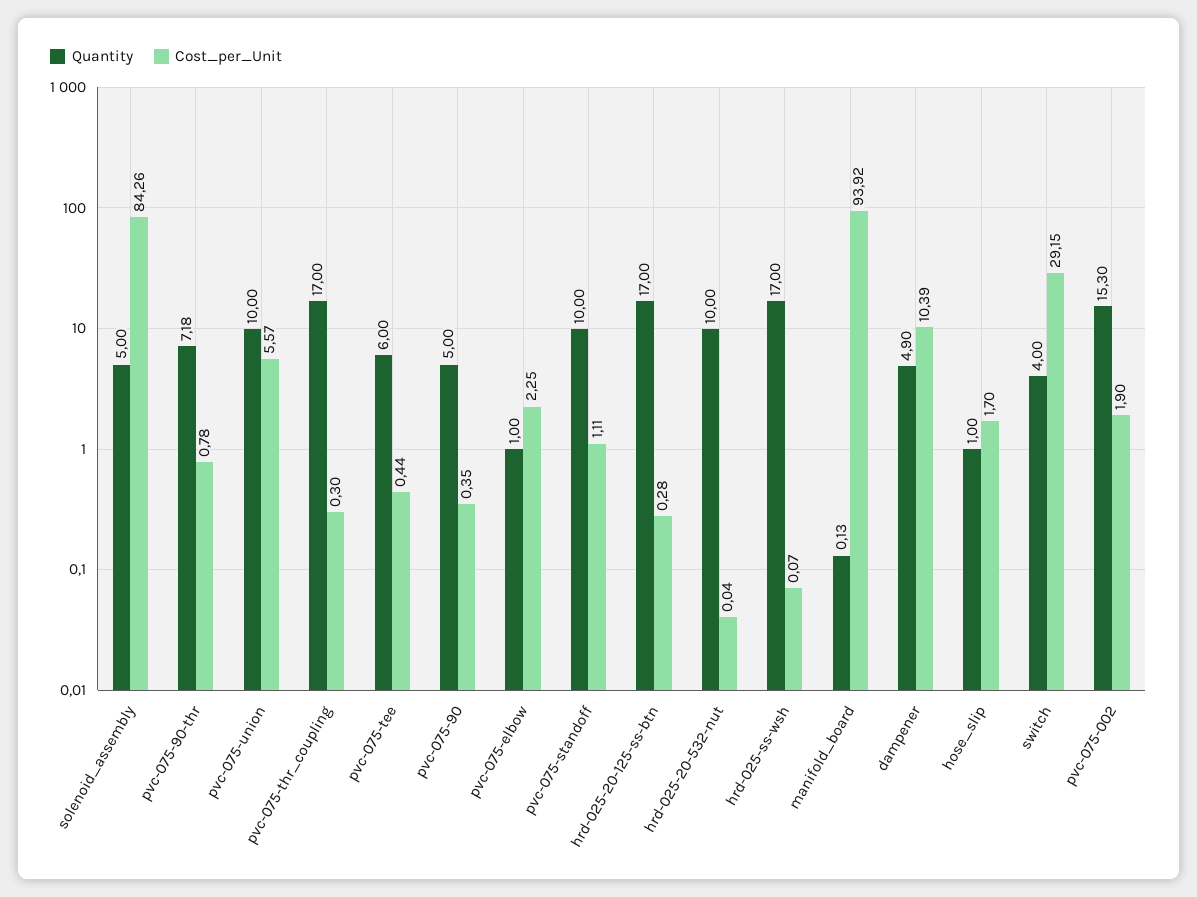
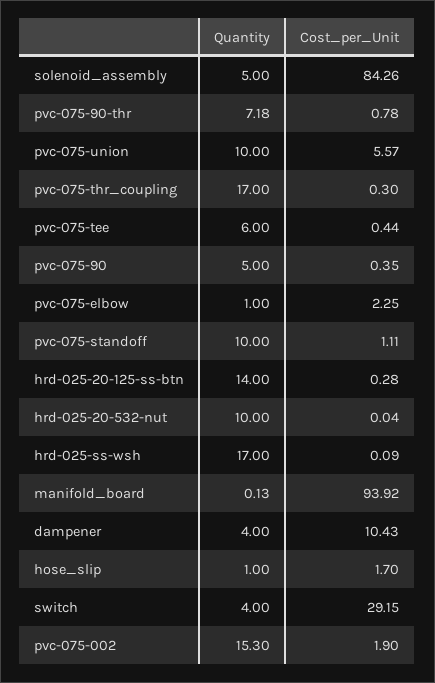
  {
    "Quantity": {
      "solenoid_assembly": 5,
      "pvc-075-90-thr": 7.18,
      "pvc-075-union": 10,
      "pvc-075-thr_coupling": 17,
      "pvc-075-tee": 6,
      "pvc-075-90": 5,
      "pvc-075-elbow": 1,
      "pvc-075-standoff": 10,
-     "hrd-025-20-125-ss-btn": 17,
+     "hrd-025-20-125-ss-btn": 14,
      "hrd-025-20-532-nut": 10,
      "hrd-025-ss-wsh": 17,
      "manifold_board": 0.13,
-     "dampener": 4.9,
+     "dampener": 4,
      "hose_slip": 1,
      "switch": 4,
      "pvc-075-002": 15.3
    },
    "Cost_per_Unit": {
      "solenoid_assembly": 84.26,
      "pvc-075-90-thr": 0.78,
      "pvc-075-union": 5.57,
      "pvc-075-thr_coupling": 0.3,
      "pvc-075-tee": 0.44,
      "pvc-075-90": 0.35,
      "pvc-075-elbow": 2.25,
      "pvc-075-standoff": 1.11,
      "hrd-025-20-125-ss-btn": 0.28,
      "hrd-025-20-532-nut": 0.04,
-     "hrd-025-ss-wsh": 0.07,
+     "hrd-025-ss-wsh": 0.09,
      "manifold_board": 93.92,
-     "dampener": 10.39,
+     "dampener": 10.43,
      "hose_slip": 1.7,
      "switch": 29.15,
      "pvc-075-002": 1.9
    }
  }

